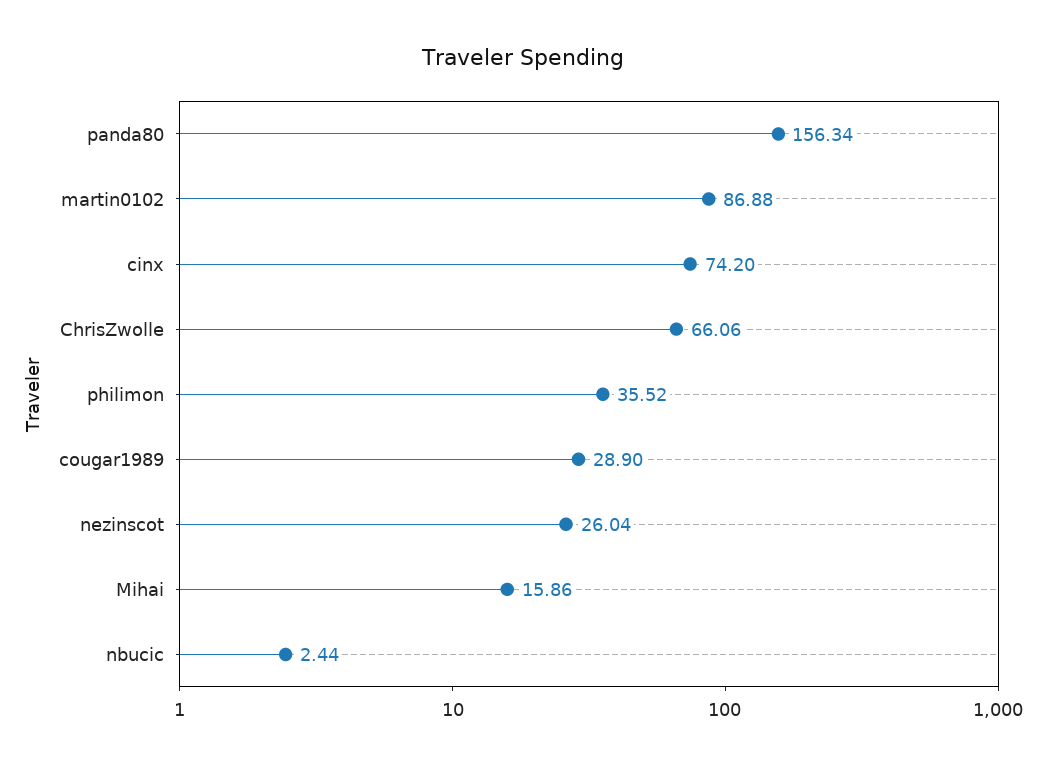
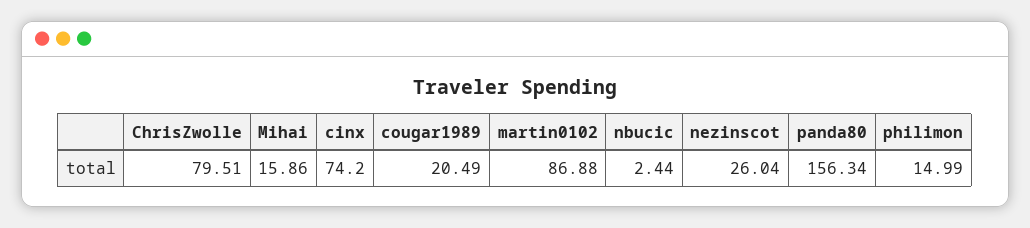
  {
    "panda80": 156.34,
    "martin0102": 86.88,
    "cinx": 74.2,
-   "ChrisZwolle": 66.06,
+   "ChrisZwolle": 79.51,
-   "philimon": 35.52,
+   "philimon": 14.99,
-   "cougar1989": 28.9,
+   "cougar1989": 20.49,
    "nezinscot": 26.04,
    "Mihai": 15.86,
    "nbucic": 2.44
  }

